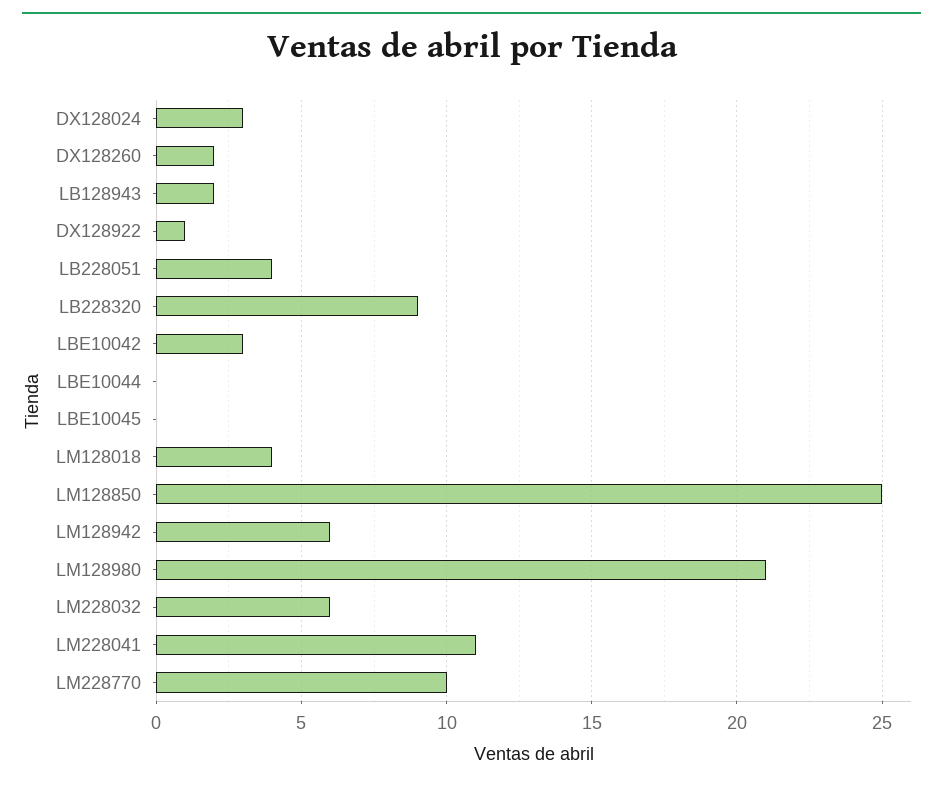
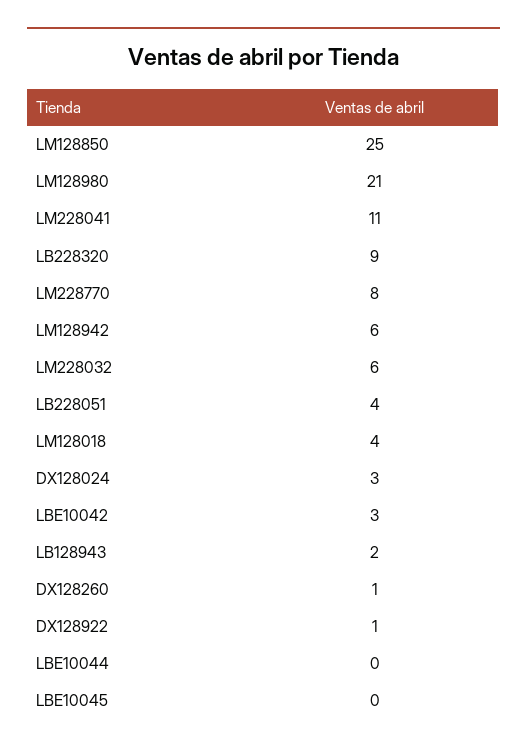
  {
    "DX128024": 3,
-   "DX128260": 2,
+   "DX128260": 1,
    "LB128943": 2,
    "DX128922": 1,
    "LB228051": 4,
    "LB228320": 9,
    "LBE10042": 3,
    "LBE10044": 0,
    "LBE10045": 0,
    "LM128018": 4,
    "LM128850": 25,
    "LM128942": 6,
    "LM128980": 21,
    "LM228032": 6,
    "LM228041": 11,
-   "LM228770": 10
+   "LM228770": 8
  }

